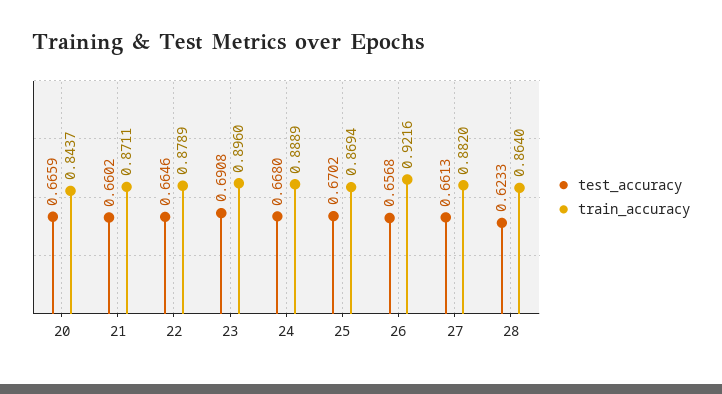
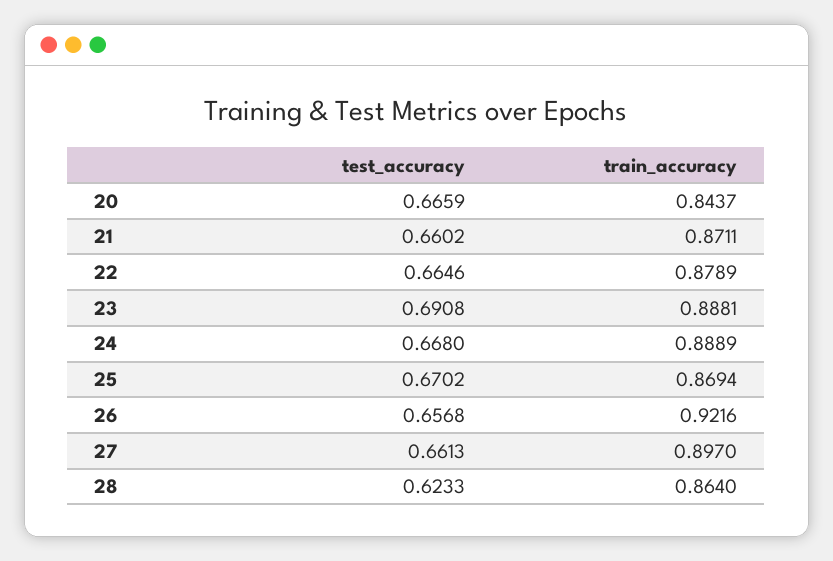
  {
    "test_accuracy": {
      "20": 0.6659,
      "21": 0.6602,
      "22": 0.6646,
      "23": 0.6908,
      "24": 0.668,
      "25": 0.6702,
      "26": 0.6568,
      "27": 0.6613,
      "28": 0.6233
    },
    "train_accuracy": {
      "20": 0.8437,
      "21": 0.8711,
      "22": 0.8789,
-     "23": 0.896,
+     "23": 0.8881,
      "24": 0.8889,
      "25": 0.8694,
      "26": 0.9216,
-     "27": 0.882,
+     "27": 0.897,
      "28": 0.864
    }
  }

